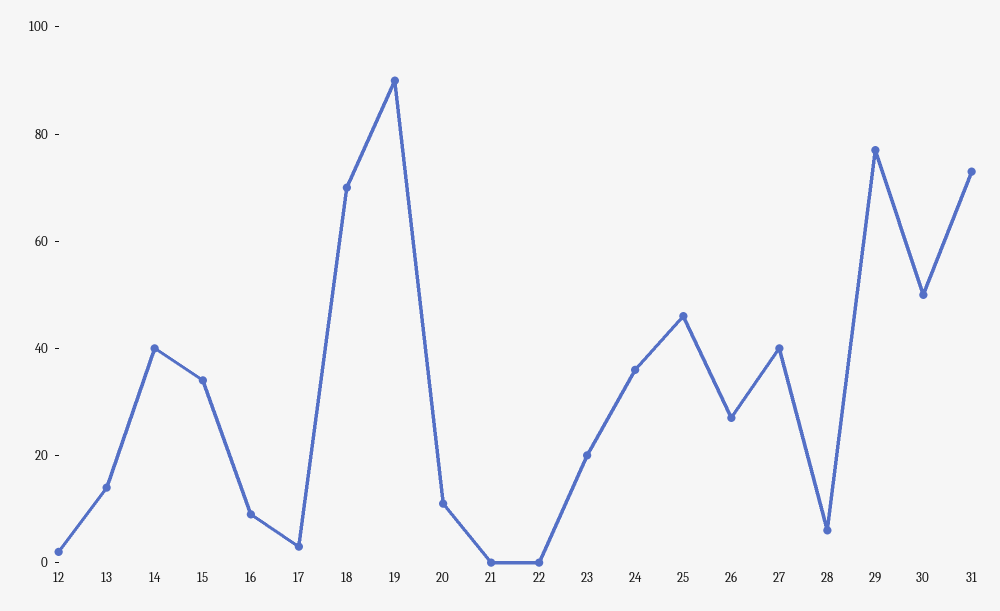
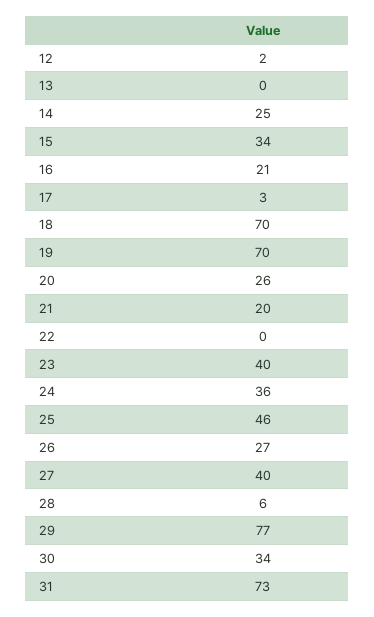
  {
    "12": 2,
-   "13": 15,
+   "13": 0,
-   "14": 40,
+   "14": 25,
    "15": 34,
-   "16": 10,
+   "16": 21,
    "17": 3,
    "18": 70,
-   "19": 90,
+   "19": 70,
-   "20": 10,
+   "20": 26,
-   "21": 0,
+   "21": 20,
    "22": 0,
-   "23": 20,
+   "23": 40,
    "24": 36,
    "25": 46,
    "26": 27,
    "27": 40,
    "28": 6,
    "29": 77,
-   "30": 50,
+   "30": 34,
    "31": 73
  }

